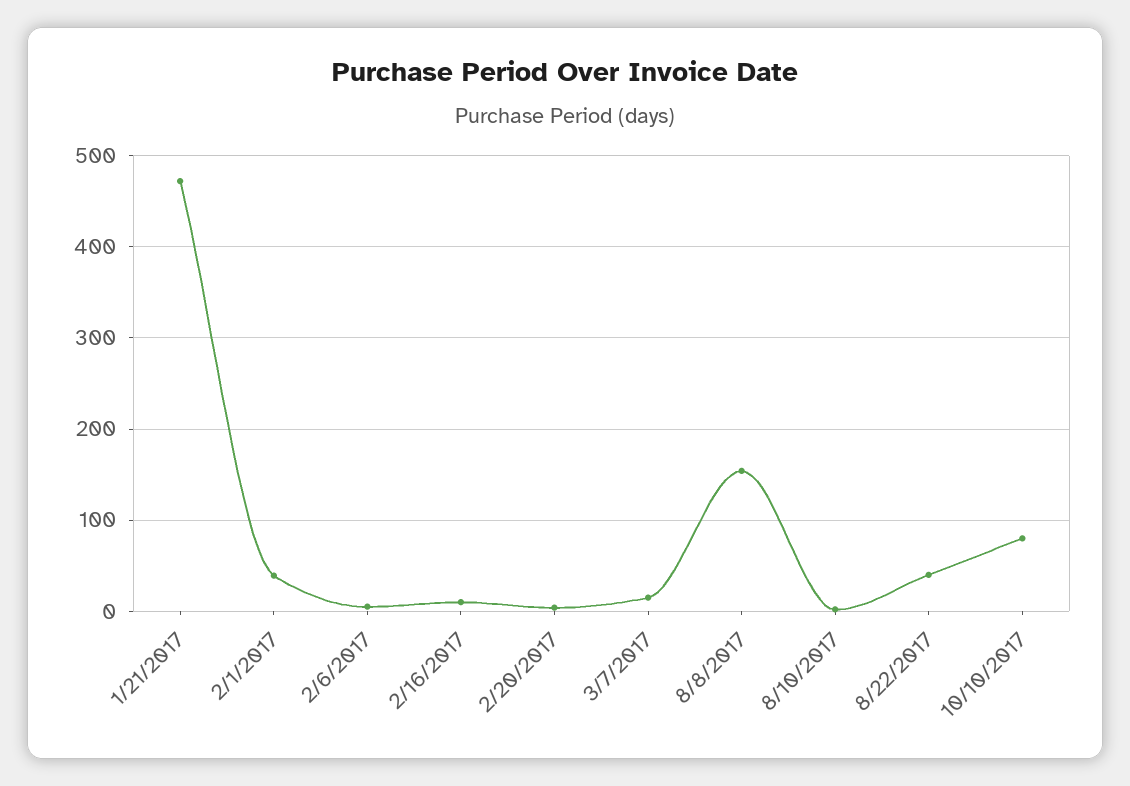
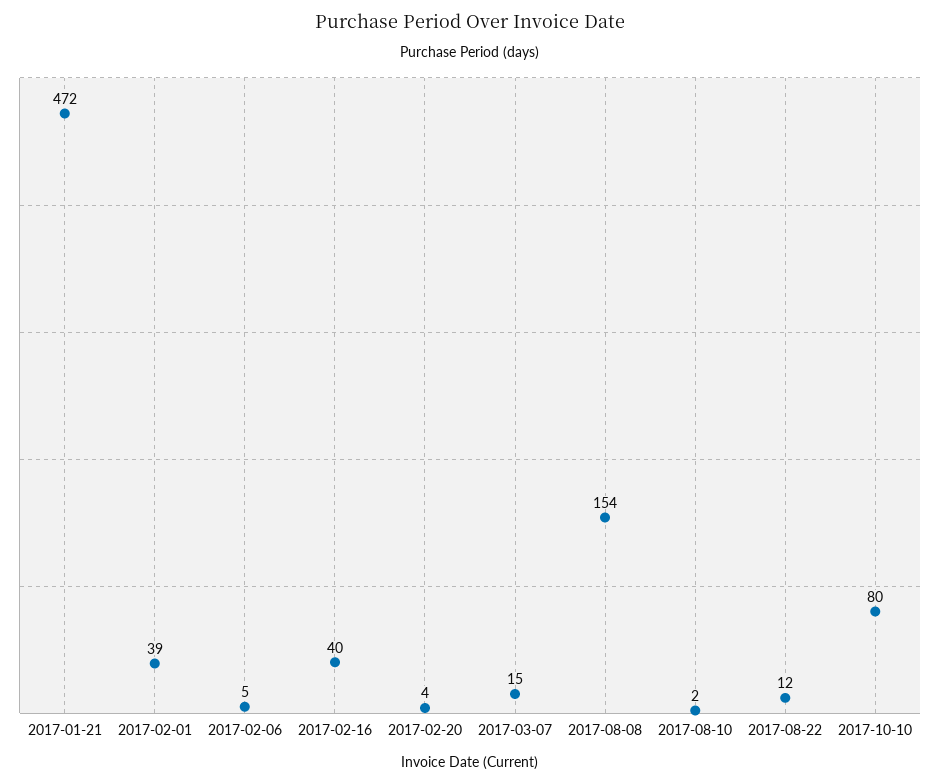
  {
    "1/21/2017": 472,
    "2/1/2017": 39,
    "2/6/2017": 5,
-   "2/16/2017": 10,
+   "2/16/2017": 40,
    "2/20/2017": 4,
    "3/7/2017": 15,
    "8/8/2017": 154,
    "8/10/2017": 2,
-   "8/22/2017": 40,
+   "8/22/2017": 12,
    "10/10/2017": 80
  }

